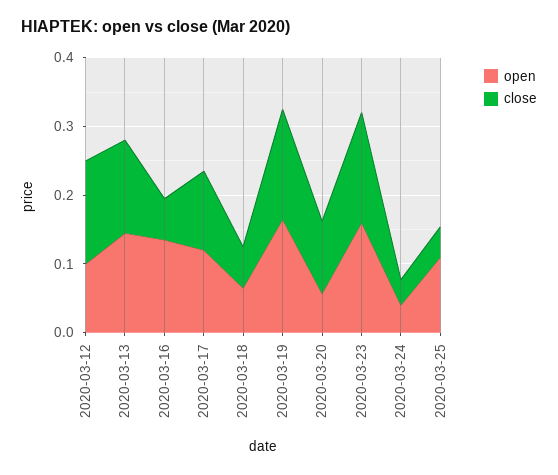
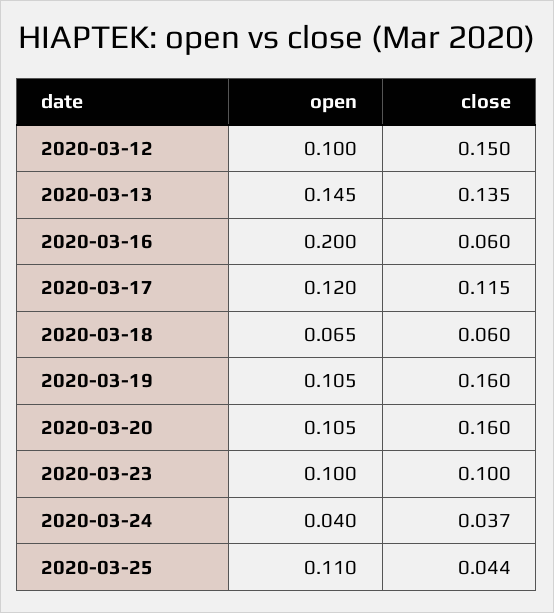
  {
    "open": {
      "2020-03-12": 0.1,
      "2020-03-13": 0.145,
-     "2020-03-16": 0.14,
+     "2020-03-16": 0.2,
      "2020-03-17": 0.12,
      "2020-03-18": 0.065,
-     "2020-03-19": 0.16,
+     "2020-03-19": 0.105,
-     "2020-03-20": 0.06,
+     "2020-03-20": 0.105,
-     "2020-03-23": 0.16,
+     "2020-03-23": 0.1,
      "2020-03-24": 0.04,
      "2020-03-25": 0.11
    },
    "close": {
      "2020-03-12": 0.15,
      "2020-03-13": 0.135,
      "2020-03-16": 0.06,
      "2020-03-17": 0.115,
      "2020-03-18": 0.06,
      "2020-03-19": 0.16,
-     "2020-03-20": 0.1,
+     "2020-03-20": 0.16,
-     "2020-03-23": 0.16,
+     "2020-03-23": 0.1,
      "2020-03-24": 0.037,
      "2020-03-25": 0.044
    }
  }

